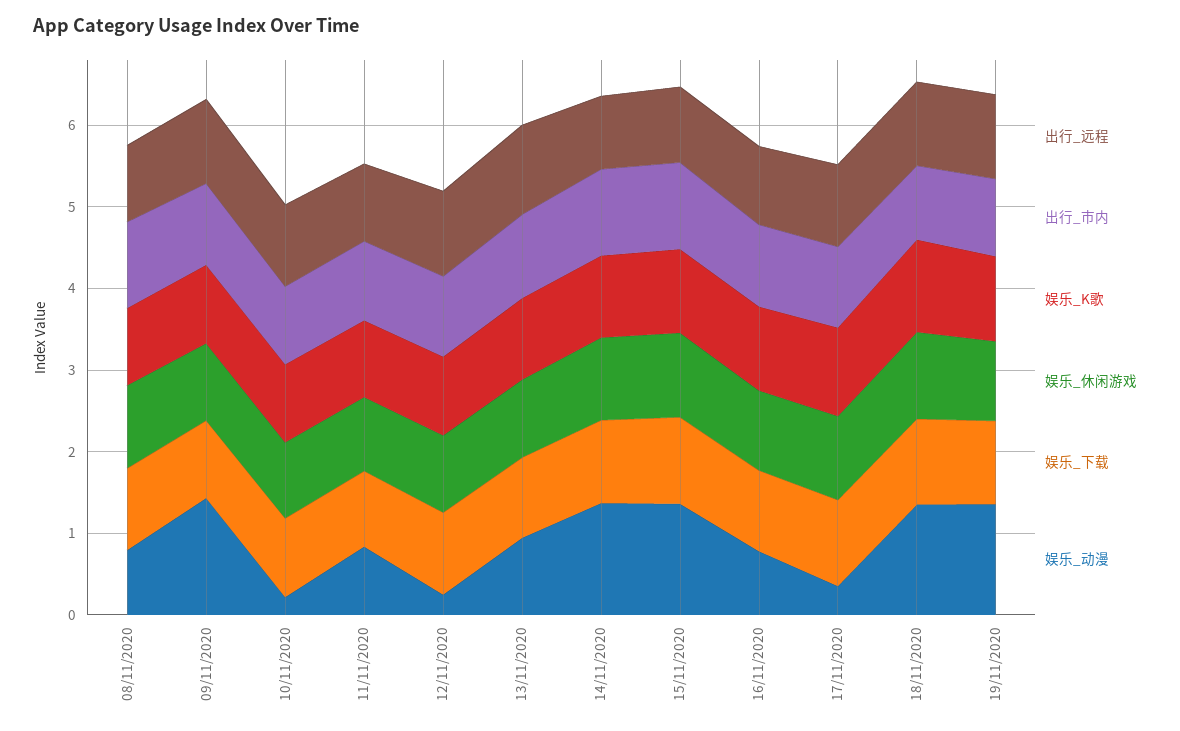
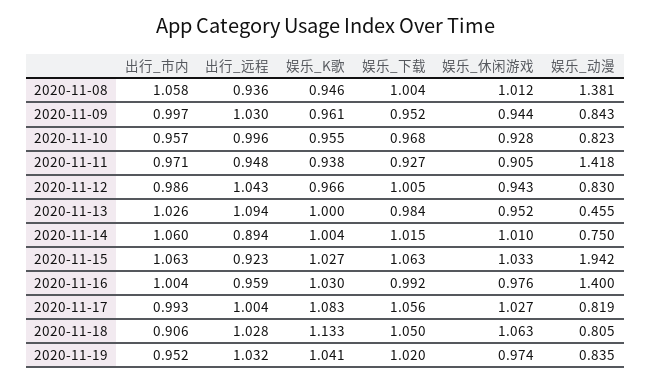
  {
    "出行_远程": {
      "08/11/2020": 0.936,
      "09/11/2020": 1.03,
      "10/11/2020": 0.996,
      "11/11/2020": 0.948,
      "12/11/2020": 1.043,
      "13/11/2020": 1.094,
      "14/11/2020": 0.894,
      "15/11/2020": 0.923,
      "16/11/2020": 0.959,
      "17/11/2020": 1.004,
      "18/11/2020": 1.028,
      "19/11/2020": 1.032
    },
    "出行_市内": {
      "08/11/2020": 1.058,
      "09/11/2020": 0.997,
      "10/11/2020": 0.957,
      "11/11/2020": 0.971,
      "12/11/2020": 0.986,
      "13/11/2020": 1.026,
      "14/11/2020": 1.06,
      "15/11/2020": 1.063,
      "16/11/2020": 1.004,
      "17/11/2020": 0.993,
      "18/11/2020": 0.906,
      "19/11/2020": 0.952
    },
    "娱乐_K歌": {
      "08/11/2020": 0.946,
      "09/11/2020": 0.961,
      "10/11/2020": 0.955,
      "11/11/2020": 0.938,
      "12/11/2020": 0.966,
      "13/11/2020": 1,
      "14/11/2020": 1.004,
      "15/11/2020": 1.027,
      "16/11/2020": 1.03,
      "17/11/2020": 1.083,
      "18/11/2020": 1.133,
      "19/11/2020": 1.041
    },
    "娱乐_休闲游戏": {
      "08/11/2020": 1.012,
      "09/11/2020": 0.944,
      "10/11/2020": 0.928,
      "11/11/2020": 0.905,
      "12/11/2020": 0.943,
      "13/11/2020": 0.952,
      "14/11/2020": 1.01,
      "15/11/2020": 1.033,
      "16/11/2020": 0.976,
      "17/11/2020": 1.027,
      "18/11/2020": 1.063,
      "19/11/2020": 0.974
    },
    "娱乐_下载": {
      "08/11/2020": 1.004,
      "09/11/2020": 0.952,
      "10/11/2020": 0.968,
      "11/11/2020": 0.927,
      "12/11/2020": 1.005,
      "13/11/2020": 0.984,
      "14/11/2020": 1.015,
      "15/11/2020": 1.063,
      "16/11/2020": 0.992,
      "17/11/2020": 1.056,
      "18/11/2020": 1.05,
      "19/11/2020": 1.02
    },
    "娱乐_动漫": {
-     "08/11/2020": 0.8,
+     "08/11/2020": 1.381,
-     "09/11/2020": 1.4,
+     "09/11/2020": 0.843,
-     "10/11/2020": 0.2,
+     "10/11/2020": 0.823,
-     "11/11/2020": 0.8,
+     "11/11/2020": 1.418,
-     "12/11/2020": 0.2,
+     "12/11/2020": 0.83,
-     "13/11/2020": 1,
+     "13/11/2020": 0.455,
-     "14/11/2020": 1.4,
+     "14/11/2020": 0.75,
-     "15/11/2020": 1.4,
+     "15/11/2020": 1.942,
-     "16/11/2020": 0.8,
+     "16/11/2020": 1.4,
-     "17/11/2020": 0.4,
+     "17/11/2020": 0.819,
-     "18/11/2020": 1.4,
+     "18/11/2020": 0.805,
-     "19/11/2020": 1.4
+     "19/11/2020": 0.835
    }
  }

